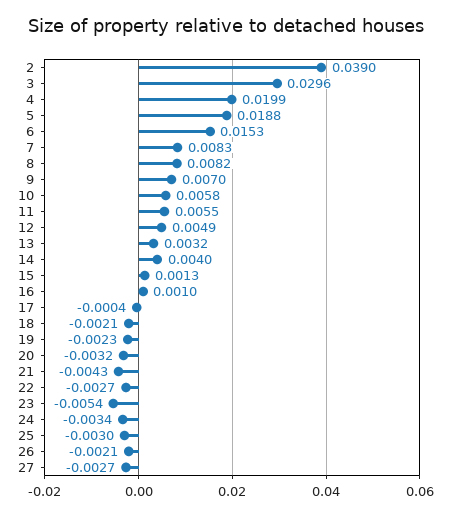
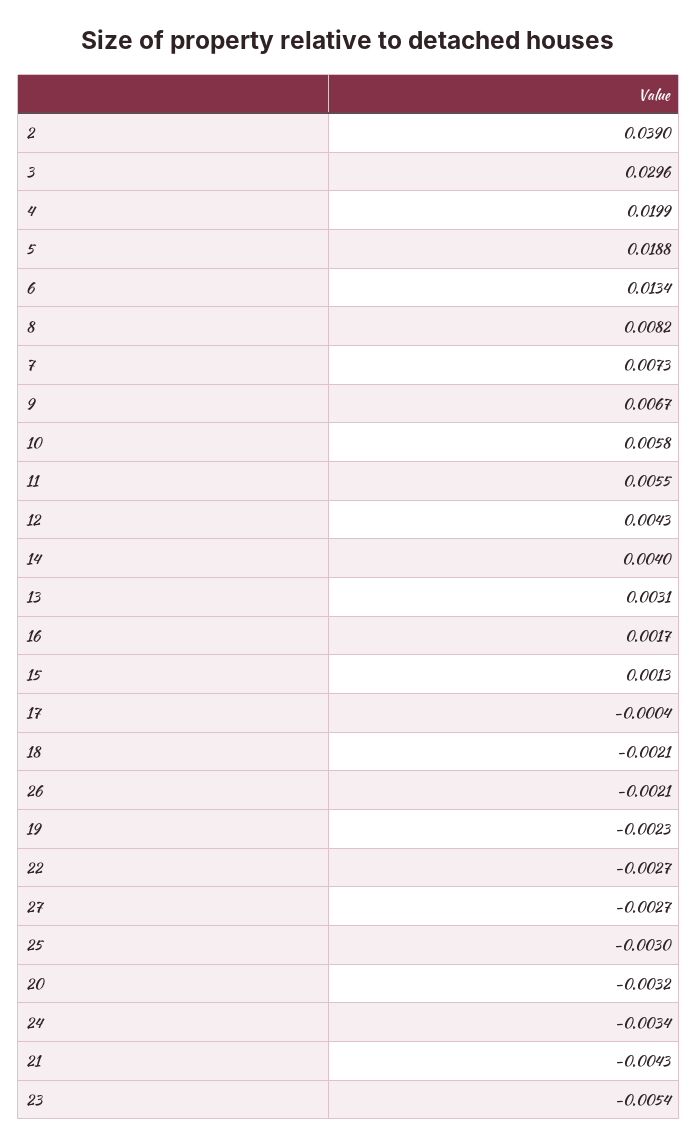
  {
    "2": 0.039,
    "3": 0.0296,
    "4": 0.0199,
    "5": 0.0188,
-   "6": 0.0153,
+   "6": 0.0134,
-   "7": 0.0083,
+   "7": 0.0073,
    "8": 0.0082,
-   "9": 0.007,
+   "9": 0.0067,
    "10": 0.0058,
    "11": 0.0055,
-   "12": 0.0049,
+   "12": 0.0043,
-   "13": 0.0032,
+   "13": 0.0031,
    "14": 0.004,
    "15": 0.0013,
-   "16": 0.001,
+   "16": 0.0017,
    "17": -0.0004,
    "18": -0.0021,
    "19": -0.0023,
    "20": -0.0032,
    "21": -0.0043,
    "22": -0.0027,
    "23": -0.0054,
    "24": -0.0034,
    "25": -0.003,
    "26": -0.0021,
    "27": -0.0027
  }

